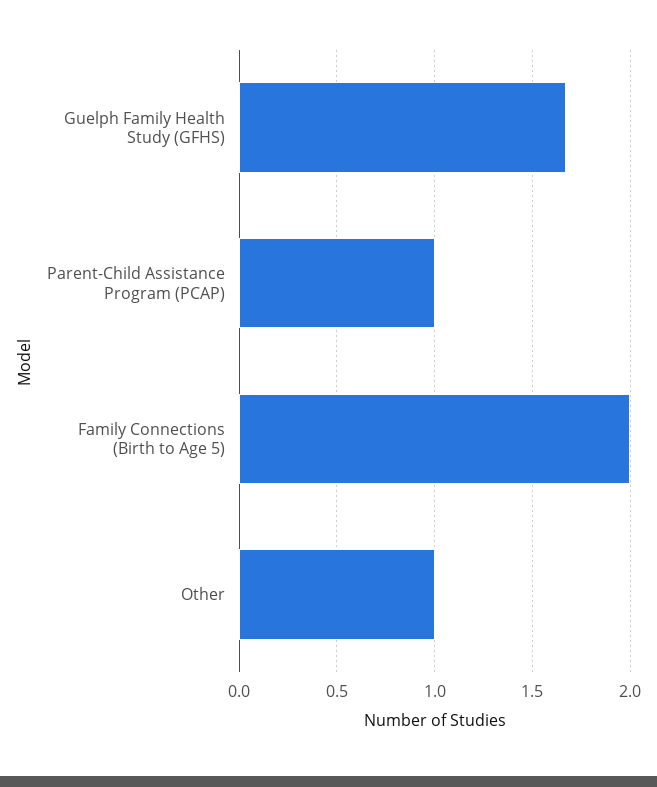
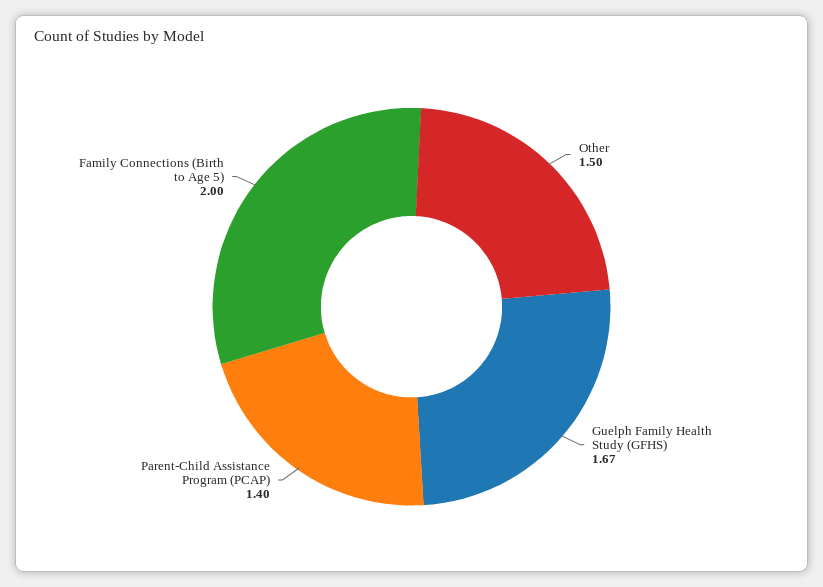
  {
    "Guelph Family Health Study (GFHS)": 1.67,
-   "Parent-Child Assistance Program (PCAP)": 1,
+   "Parent-Child Assistance Program (PCAP)": 1.4,
    "Family Connections (Birth to Age 5)": 2,
-   "Other": 1
+   "Other": 1.5
  }

